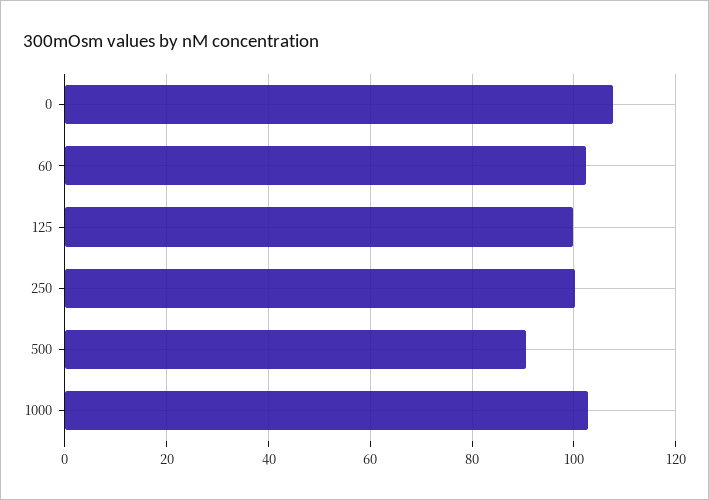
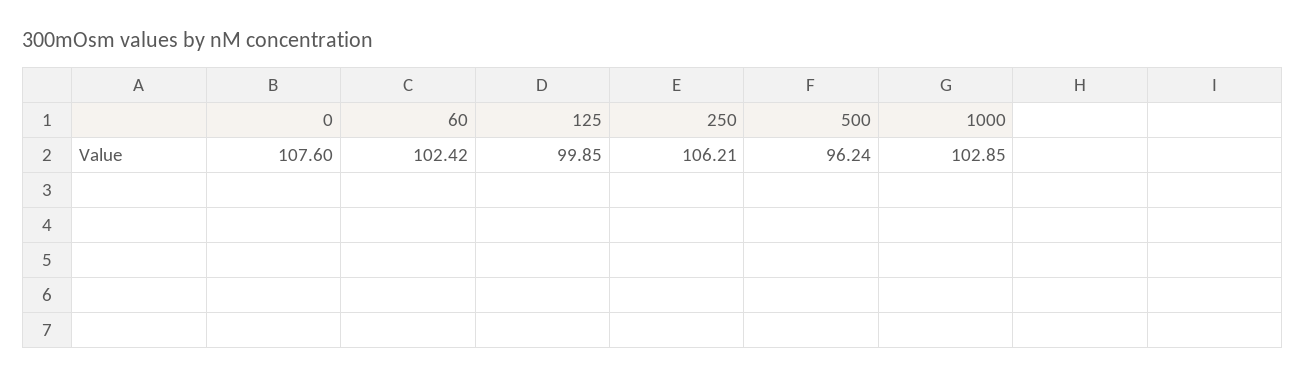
  {
    "0": 107.6,
    "60": 102.42,
    "125": 99.85,
-   "250": 100,
+   "250": 106.21,
-   "500": 90,
+   "500": 96.24,
    "1000": 102.85
  }

